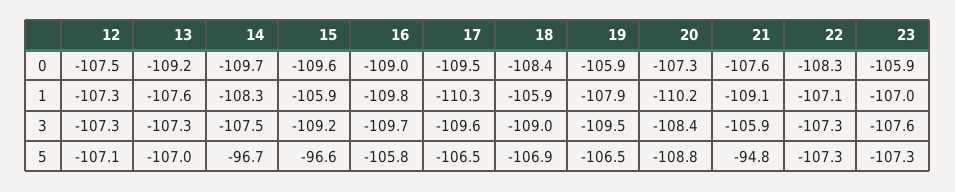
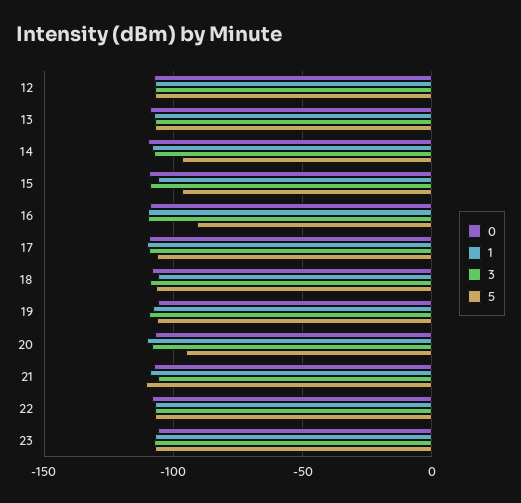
  {
    "0": {
      "12": -107.5,
      "13": -109.2,
      "14": -109.7,
      "15": -109.6,
      "16": -109,
      "17": -109.5,
      "18": -108.4,
      "19": -105.9,
      "20": -107.3,
      "21": -107.6,
      "22": -108.3,
      "23": -105.9
    },
    "1": {
      "12": -107.3,
      "13": -107.6,
      "14": -108.3,
      "15": -105.9,
      "16": -109.8,
      "17": -110.3,
      "18": -105.9,
      "19": -107.9,
      "20": -110.2,
      "21": -109.1,
      "22": -107.1,
      "23": -107
    },
    "3": {
      "12": -107.3,
      "13": -107.3,
      "14": -107.5,
      "15": -109.2,
      "16": -109.7,
      "17": -109.6,
      "18": -109,
      "19": -109.5,
      "20": -108.4,
      "21": -105.9,
      "22": -107.3,
      "23": -107.6
    },
    "5": {
      "12": -107.1,
      "13": -107,
      "14": -96.7,
      "15": -96.6,
-     "16": -105.8,
+     "16": -90,
      "17": -106.5,
      "18": -106.9,
      "19": -106.5,
-     "20": -108.8,
+     "20": -95,
-     "21": -94.8,
+     "21": -110,
      "22": -107.3,
      "23": -107.3
    }
  }

